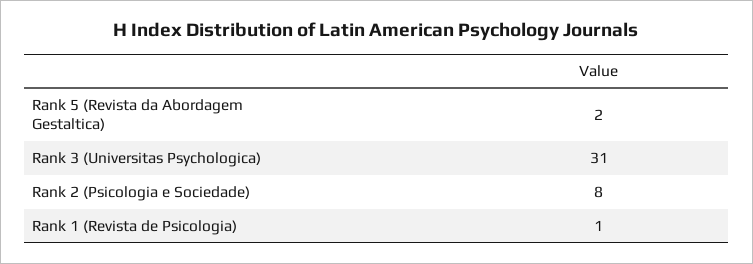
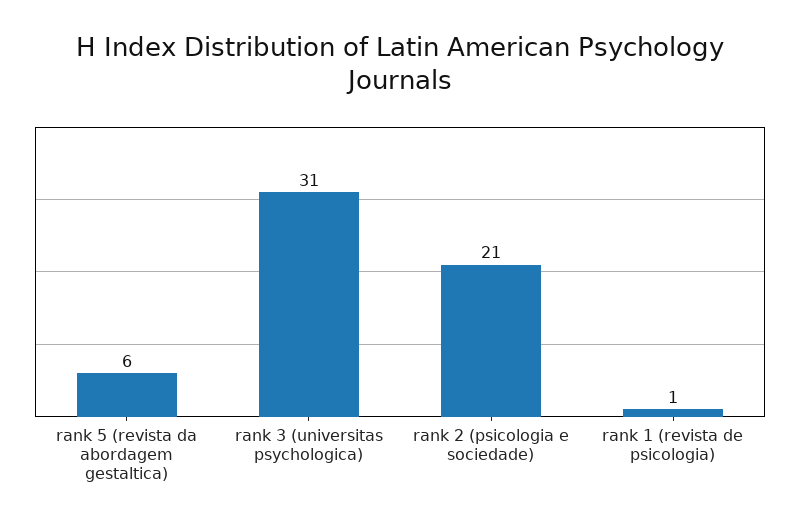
  {
-   "Rank 5 (Revista da Abordagem Gestaltica)": 2,
+   "Rank 5 (Revista da Abordagem Gestaltica)": 6,
    "Rank 3 (Universitas Psychologica)": 31,
-   "Rank 2 (Psicologia e Sociedade)": 8,
+   "Rank 2 (Psicologia e Sociedade)": 21,
    "Rank 1 (Revista de Psicologia)": 1
  }

